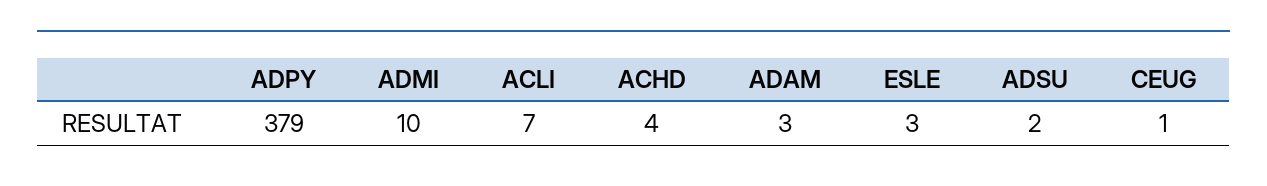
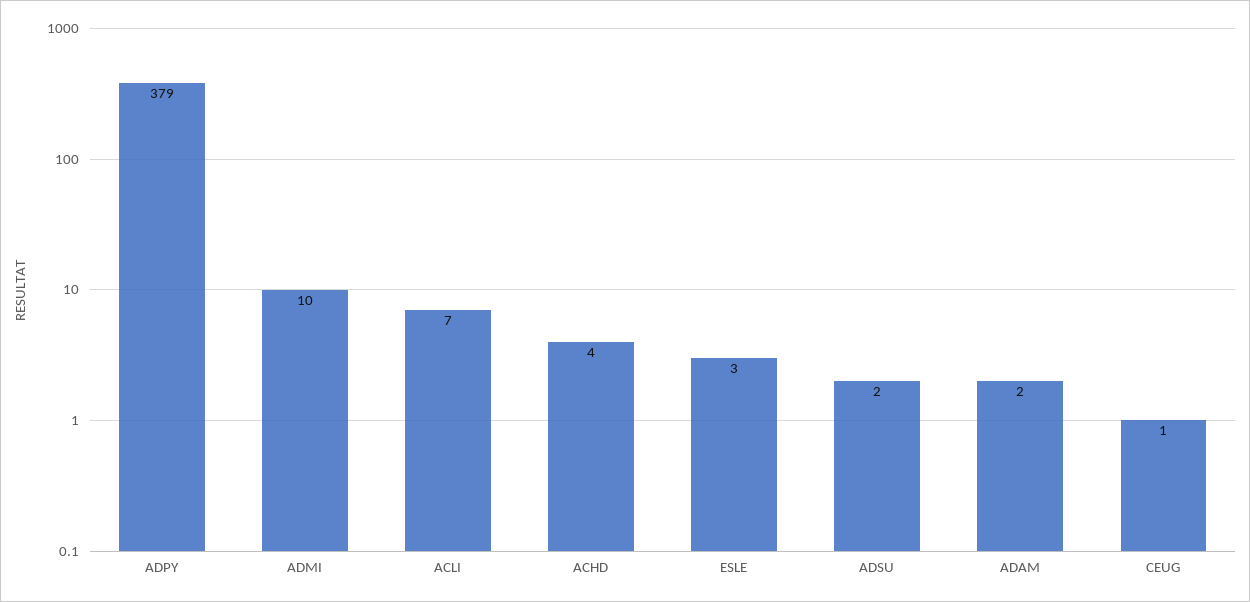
  {
    "ADPY": 379,
    "ADMI": 10,
    "ACLI": 7,
    "ACHD": 4,
-   "ADAM": 3,
+   "ADAM": 2,
    "ESLE": 3,
    "ADSU": 2,
    "CEUG": 1
  }

